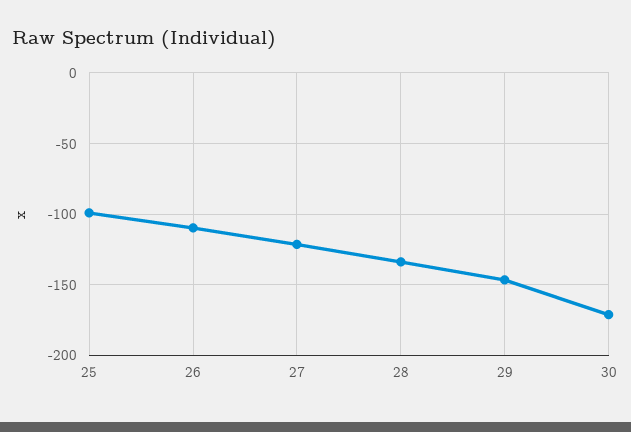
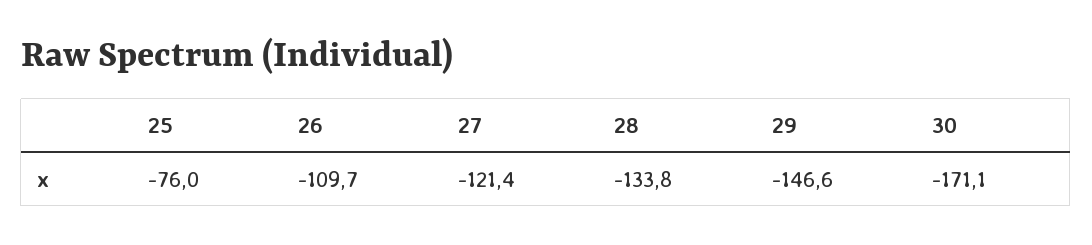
  {
-   "25": -100,
+   "25": -76,
    "26": -109.7,
    "27": -121.4,
    "28": -133.8,
    "29": -146.6,
    "30": -171.1
  }

